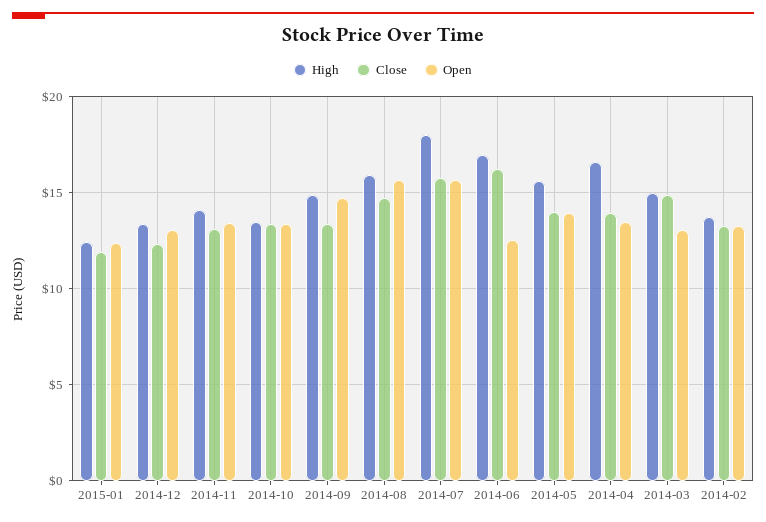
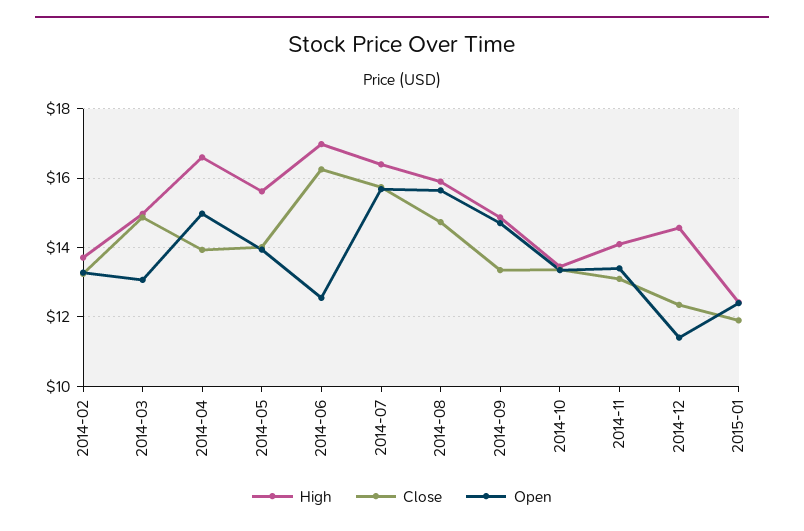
  {
    "High": {
      "2015-01": 12.4,
-     "2014-12": 13.5,
+     "2014-12": 14.6,
      "2014-11": 14.2,
      "2014-10": 13.4,
      "2014-09": 14.8,
      "2014-08": 16,
-     "2014-07": 18,
+     "2014-07": 16.4,
      "2014-06": 17,
      "2014-05": 15.6,
      "2014-04": 16.6,
      "2014-03": 15,
      "2014-02": 13.8
    },
    "Close": {
      "2015-01": 12,
      "2014-12": 12.4,
      "2014-11": 13.2,
      "2014-10": 13.4,
      "2014-09": 13.4,
      "2014-08": 14.8,
      "2014-07": 15.8,
      "2014-06": 16.2,
      "2014-05": 14,
      "2014-04": 14,
      "2014-03": 14.8,
      "2014-02": 13.2
    },
    "Open": {
      "2015-01": 12.4,
-     "2014-12": 13,
+     "2014-12": 11.4,
      "2014-11": 13.4,
      "2014-10": 13.4,
      "2014-09": 14.8,
      "2014-08": 15.6,
      "2014-07": 15.6,
      "2014-06": 12.6,
      "2014-05": 14,
-     "2014-04": 13.5,
+     "2014-04": 15,
      "2014-03": 13,
      "2014-02": 13.2
    }
  }

